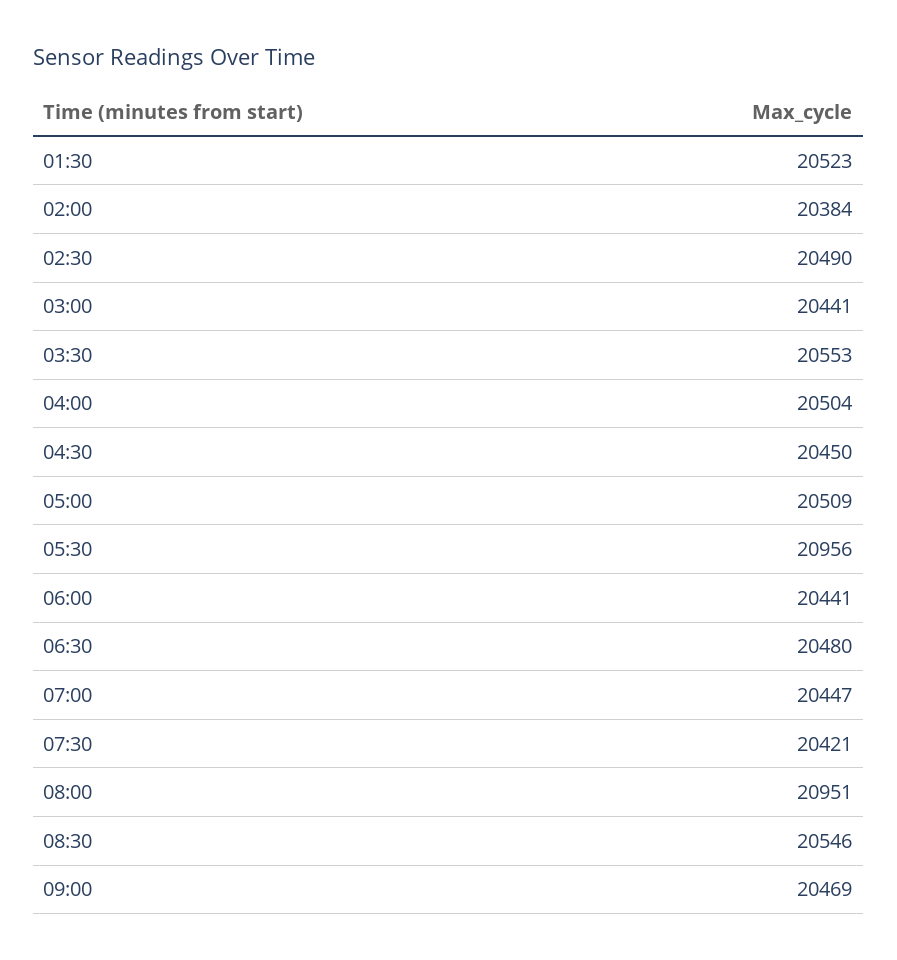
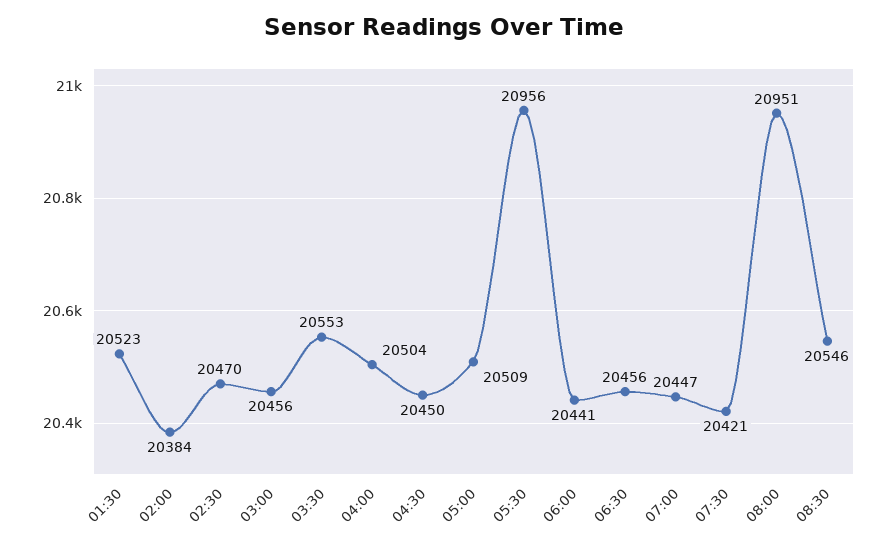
  {
    "01:30": 20523,
    "02:00": 20384,
-   "02:30": 20490,
+   "02:30": 20470,
-   "03:00": 20441,
+   "03:00": 20456,
    "03:30": 20553,
    "04:00": 20504,
    "04:30": 20450,
    "05:00": 20509,
    "05:30": 20956,
    "06:00": 20441,
-   "06:30": 20480,
+   "06:30": 20456,
    "07:00": 20447,
    "07:30": 20421,
    "08:00": 20951,
-   "08:30": 20546,
+   "08:30": 20546
-   "09:00": 20469
  }

